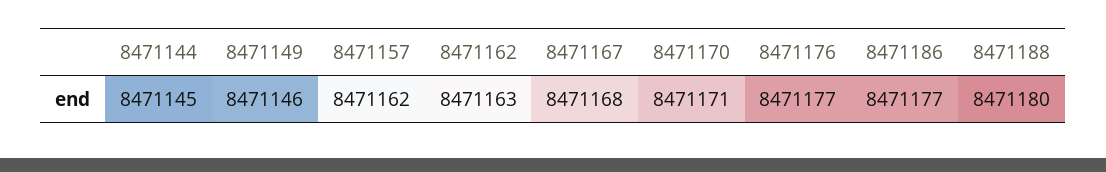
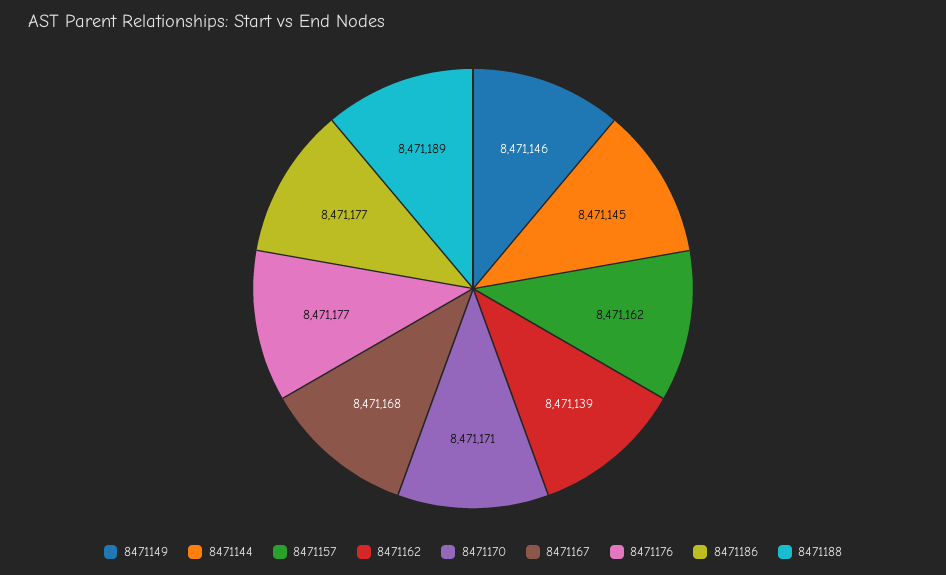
  {
    "8471144": 8471145,
    "8471149": 8471146,
    "8471157": 8471162,
-   "8471162": 8471163,
+   "8471162": 8471139,
    "8471167": 8471168,
    "8471170": 8471171,
    "8471176": 8471177,
    "8471186": 8471177,
-   "8471188": 8471180
+   "8471188": 8471189
  }

